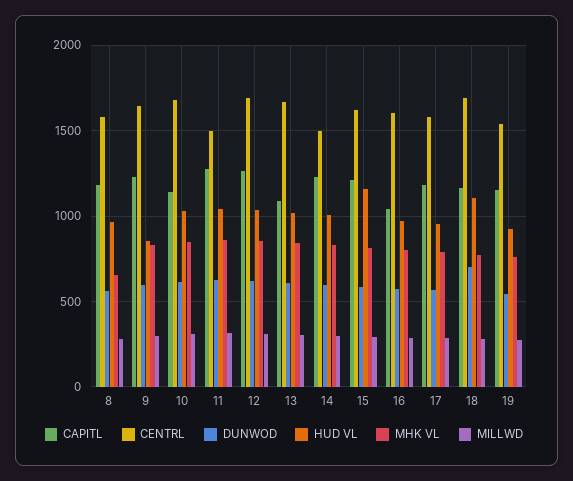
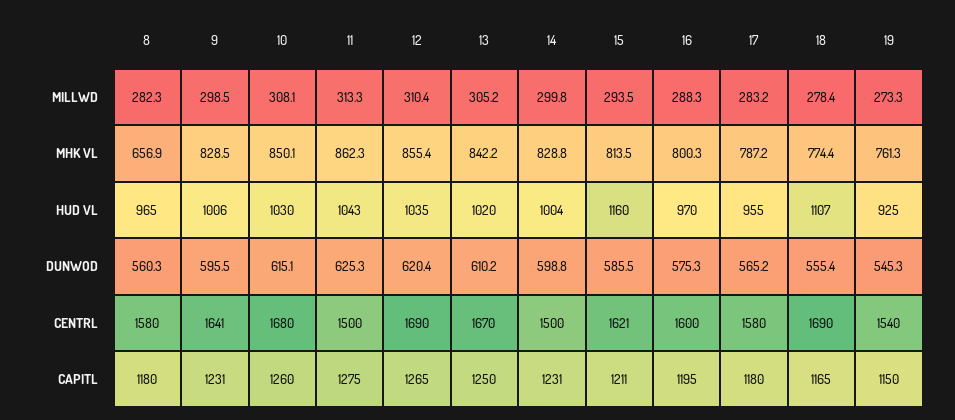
  {
    "CAPITL": {
      "8": 1180,
      "9": 1231,
-     "10": 1150,
+     "10": 1260,
      "11": 1275,
      "12": 1265,
-     "13": 1100,
+     "13": 1250,
      "14": 1231,
      "15": 1211,
-     "16": 1050,
+     "16": 1195,
      "17": 1180,
      "18": 1165,
      "19": 1150
    },
    "CENTRL": {
      "8": 1580,
      "9": 1641,
      "10": 1680,
      "11": 1500,
      "12": 1690,
      "13": 1670,
      "14": 1500,
      "15": 1621,
      "16": 1600,
      "17": 1580,
      "18": 1690,
      "19": 1540
    },
    "DUNWOD": {
      "8": 560.3,
      "9": 595.5,
      "10": 615.1,
      "11": 625.3,
      "12": 620.4,
      "13": 610.2,
      "14": 598.8,
      "15": 585.5,
      "16": 575.3,
      "17": 565.2,
-     "18": 700,
+     "18": 555.4,
      "19": 545.3
    },
    "HUD VL": {
      "8": 965,
-     "9": 850,
+     "9": 1006,
      "10": 1030,
      "11": 1043,
      "12": 1035,
      "13": 1020,
      "14": 1004,
      "15": 1160,
      "16": 970,
      "17": 955,
      "18": 1107,
      "19": 925
    },
    "MHK VL": {
      "8": 656.9,
      "9": 828.5,
      "10": 850.1,
      "11": 862.3,
      "12": 855.4,
      "13": 842.2,
      "14": 828.8,
      "15": 813.5,
      "16": 800.3,
      "17": 787.2,
      "18": 774.4,
      "19": 761.3
    },
    "MILLWD": {
      "8": 282.3,
      "9": 298.5,
      "10": 308.1,
      "11": 313.3,
      "12": 310.4,
      "13": 305.2,
      "14": 299.8,
      "15": 293.5,
      "16": 288.3,
      "17": 283.2,
      "18": 278.4,
      "19": 273.3
    }
  }

